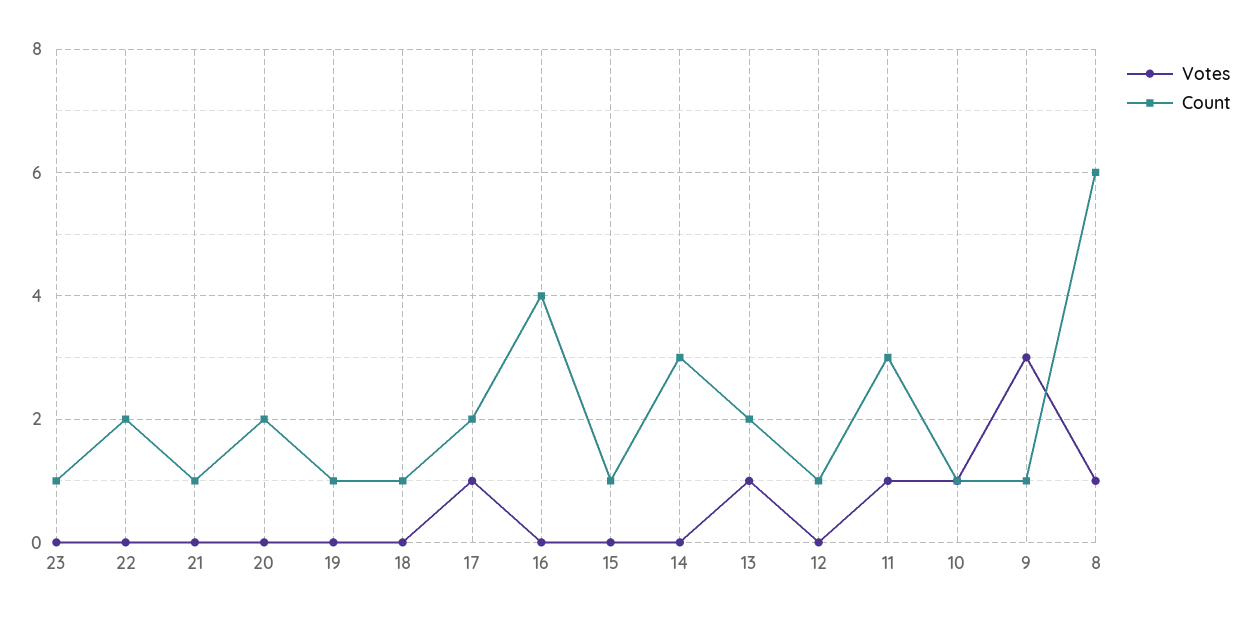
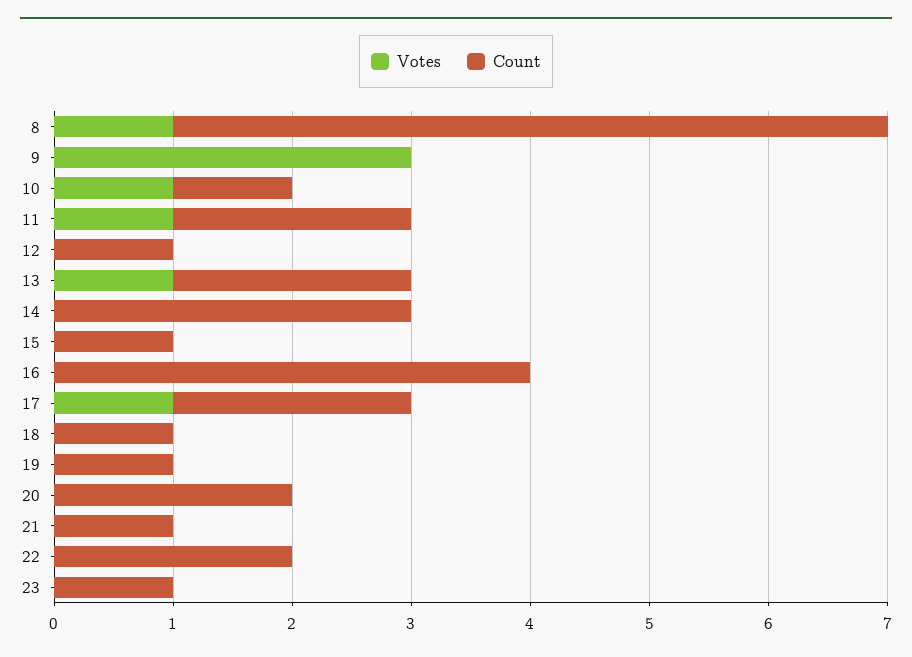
  {
    "Votes": {
      "23": 0,
      "22": 0,
      "21": 0,
      "20": 0,
      "19": 0,
      "18": 0,
      "17": 1,
      "16": 0,
      "15": 0,
      "14": 0,
      "13": 1,
      "12": 0,
      "11": 1,
      "10": 1,
      "9": 3,
      "8": 1
    },
    "Count": {
      "23": 1,
      "22": 2,
      "21": 1,
      "20": 2,
      "19": 1,
      "18": 1,
      "17": 2,
      "16": 4,
      "15": 1,
      "14": 3,
      "13": 2,
      "12": 1,
-     "11": 3,
+     "11": 2,
      "10": 1,
-     "9": 1,
+     "9": 0,
      "8": 6
    }
  }

